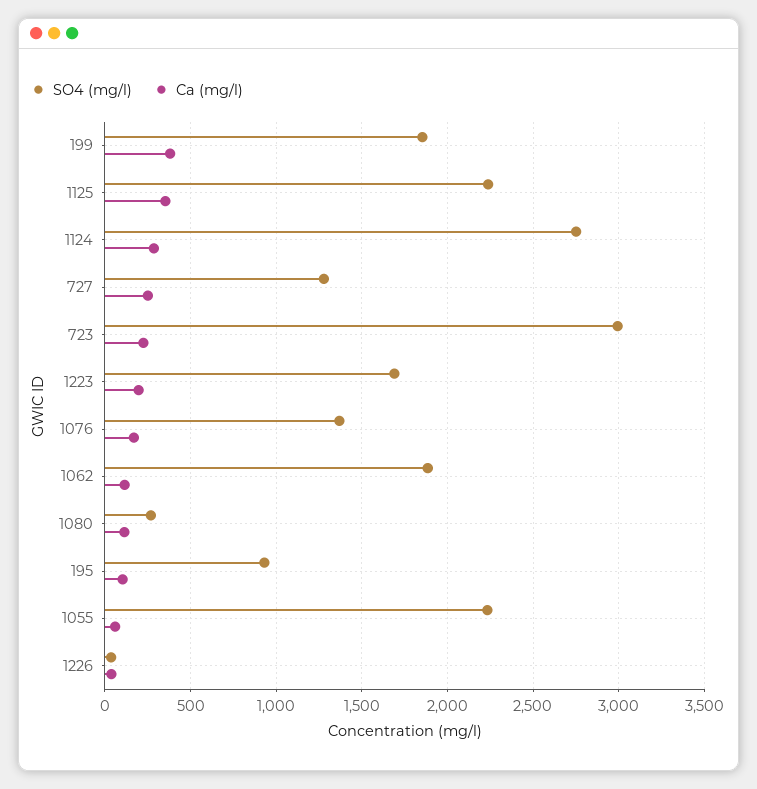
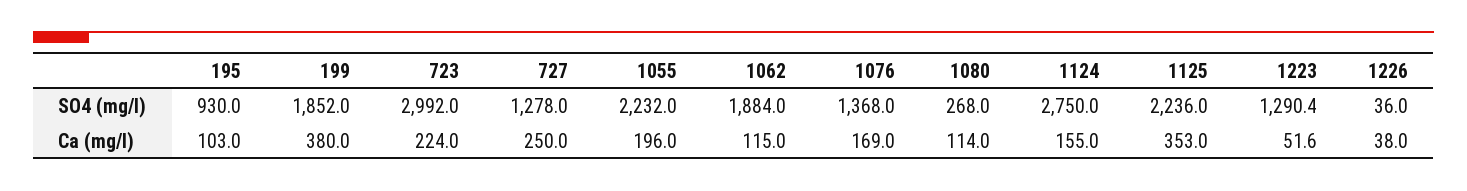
  {
    "SO4 (mg/l)": {
      "199": 1852,
      "1125": 2236,
      "1124": 2750,
      "727": 1278,
      "723": 2992,
-     "1223": 1700,
+     "1223": 1290.4,
      "1076": 1368,
      "1062": 1884,
      "1080": 268,
      "195": 930,
      "1055": 2232,
      "1226": 36
    },
    "Ca (mg/l)": {
      "199": 380,
      "1125": 353,
-     "1124": 300,
+     "1124": 155,
      "727": 250,
      "723": 224,
-     "1223": 200,
+     "1223": 51.6,
      "1076": 169,
      "1062": 115,
      "1080": 114,
      "195": 103,
-     "1055": 50,
+     "1055": 196,
      "1226": 38
    }
  }

